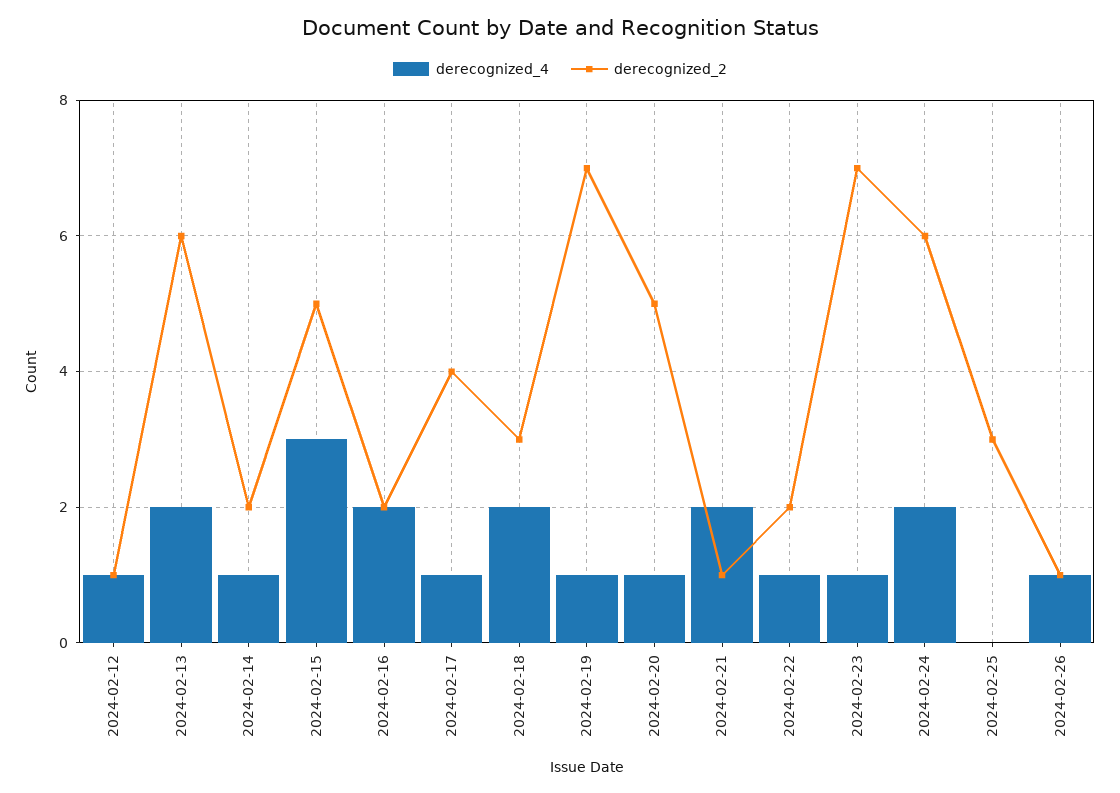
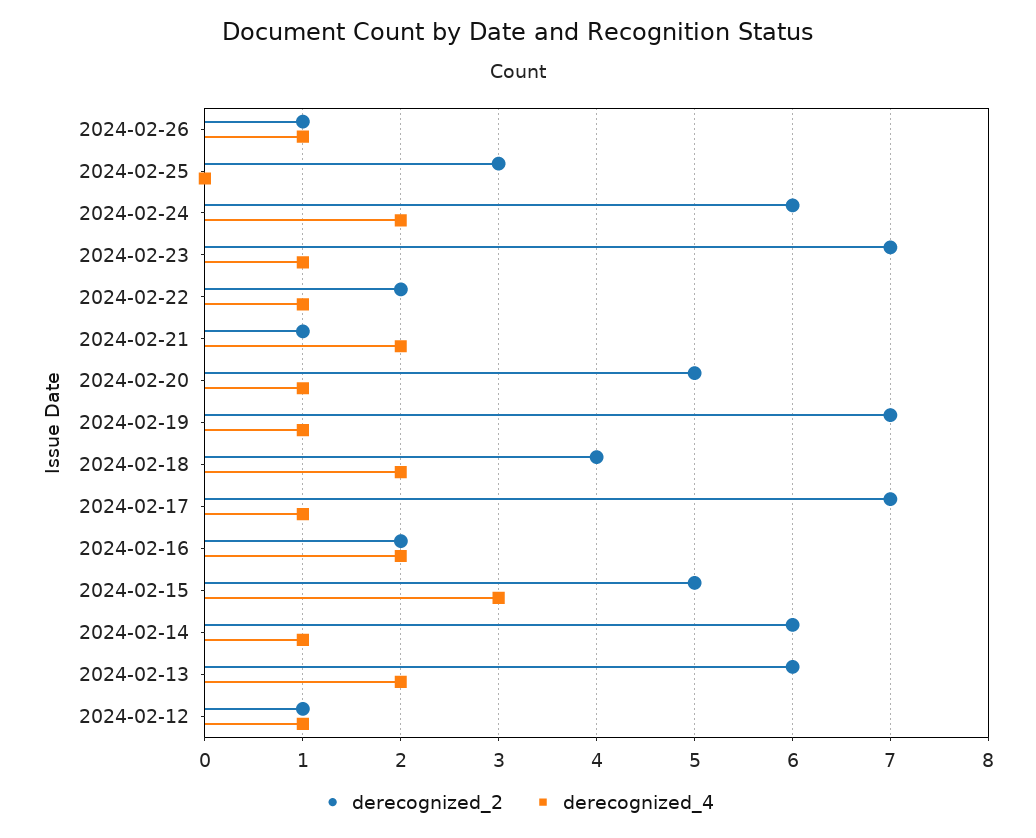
  {
    "derecognized_4": {
      "2024-02-12": 1,
      "2024-02-13": 2,
      "2024-02-14": 1,
      "2024-02-15": 3,
      "2024-02-16": 2,
      "2024-02-17": 1,
      "2024-02-18": 2,
      "2024-02-19": 1,
      "2024-02-20": 1,
      "2024-02-21": 2,
      "2024-02-22": 1,
      "2024-02-23": 1,
      "2024-02-24": 2,
      "2024-02-25": 0,
      "2024-02-26": 1
    },
    "derecognized_2": {
      "2024-02-12": 1,
      "2024-02-13": 6,
-     "2024-02-14": 2,
+     "2024-02-14": 6,
      "2024-02-15": 5,
      "2024-02-16": 2,
-     "2024-02-17": 4,
+     "2024-02-17": 7,
-     "2024-02-18": 3,
+     "2024-02-18": 4,
      "2024-02-19": 7,
      "2024-02-20": 5,
      "2024-02-21": 1,
      "2024-02-22": 2,
      "2024-02-23": 7,
      "2024-02-24": 6,
      "2024-02-25": 3,
      "2024-02-26": 1
    }
  }

